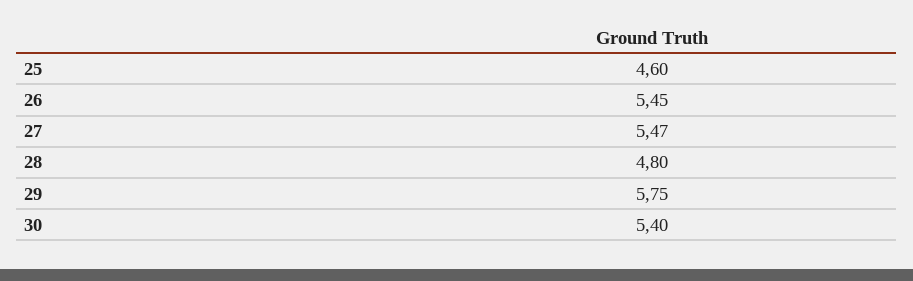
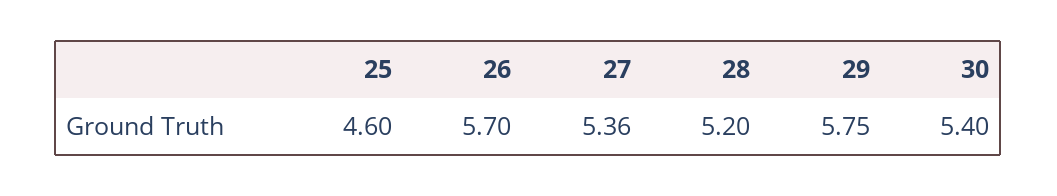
  {
    "25": 4.6,
-   "26": 5.45,
+   "26": 5.7,
-   "27": 5.47,
+   "27": 5.36,
-   "28": 4.8,
+   "28": 5.2,
    "29": 5.75,
    "30": 5.4
  }

